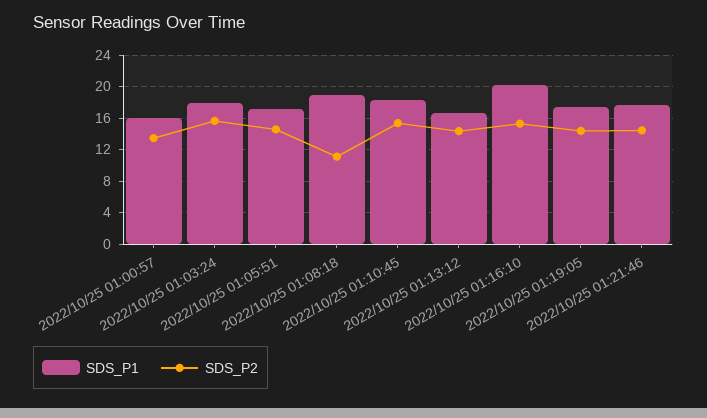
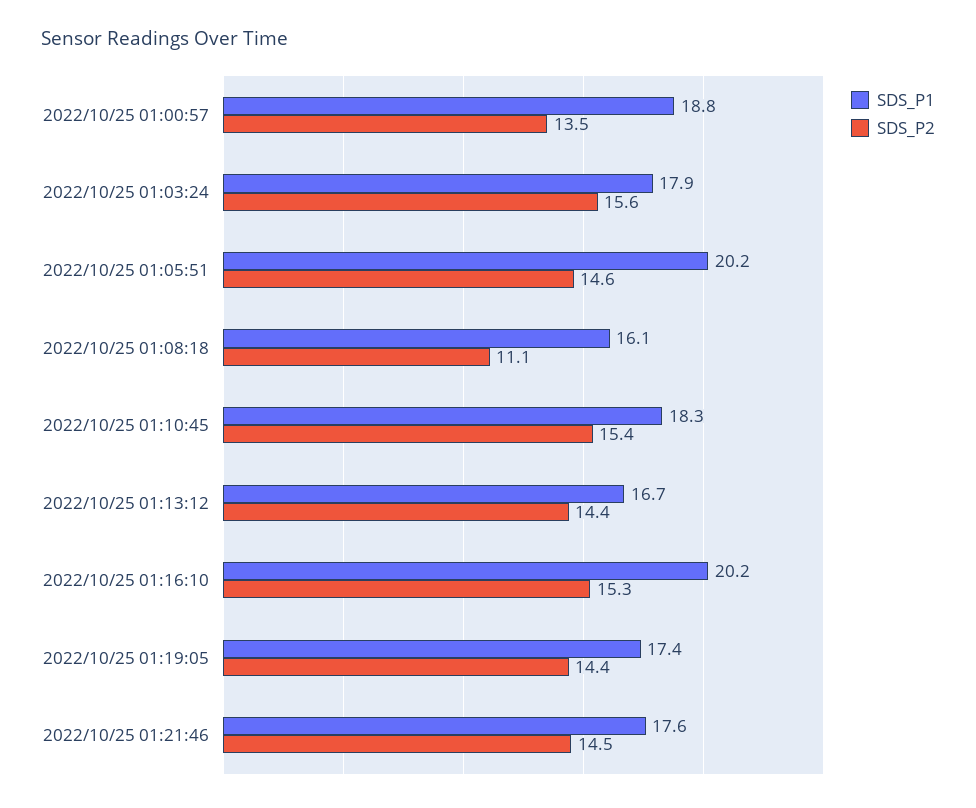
  {
    "SDS_P1": {
-     "2022/10/25 01:00:57": 16,
+     "2022/10/25 01:00:57": 18.8,
      "2022/10/25 01:03:24": 17.9,
-     "2022/10/25 01:05:51": 17,
+     "2022/10/25 01:05:51": 20.2,
-     "2022/10/25 01:08:18": 19,
+     "2022/10/25 01:08:18": 16.1,
      "2022/10/25 01:10:45": 18.3,
      "2022/10/25 01:13:12": 16.7,
      "2022/10/25 01:16:10": 20.2,
      "2022/10/25 01:19:05": 17.4,
      "2022/10/25 01:21:46": 17.6
    },
    "SDS_P2": {
      "2022/10/25 01:00:57": 13.5,
      "2022/10/25 01:03:24": 15.6,
      "2022/10/25 01:05:51": 14.6,
      "2022/10/25 01:08:18": 11.1,
      "2022/10/25 01:10:45": 15.4,
      "2022/10/25 01:13:12": 14.4,
      "2022/10/25 01:16:10": 15.3,
      "2022/10/25 01:19:05": 14.4,
      "2022/10/25 01:21:46": 14.5
    }
  }

